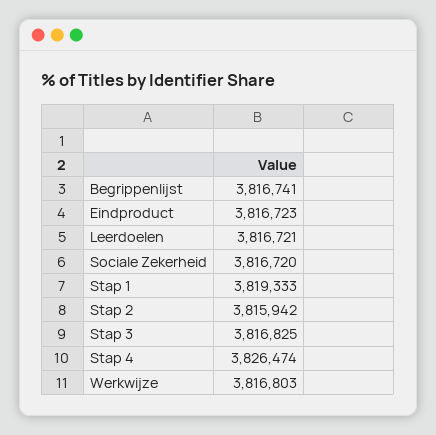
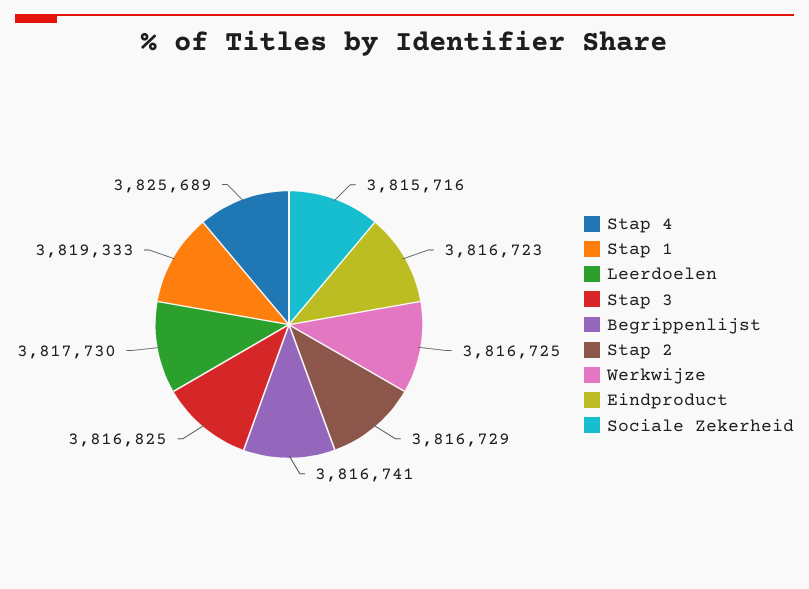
  {
    "Begrippenlijst": 3816741,
    "Eindproduct": 3816723,
-   "Leerdoelen": 3816721,
+   "Leerdoelen": 3817730,
-   "Sociale Zekerheid": 3816720,
+   "Sociale Zekerheid": 3815716,
    "Stap 1": 3819333,
-   "Stap 2": 3815942,
+   "Stap 2": 3816729,
    "Stap 3": 3816825,
-   "Stap 4": 3826474,
+   "Stap 4": 3825689,
-   "Werkwijze": 3816803
+   "Werkwijze": 3816725
  }

